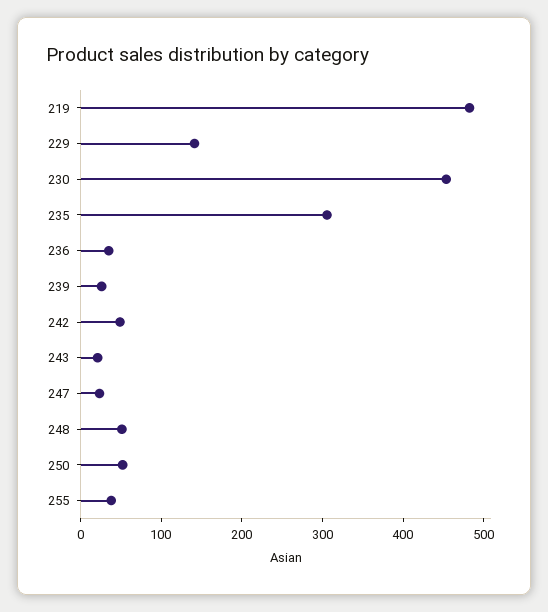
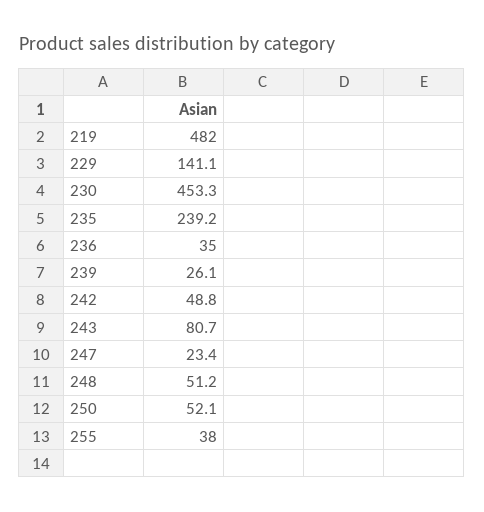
  {
    "219": 482,
    "229": 141.1,
    "230": 453.3,
-   "235": 300,
+   "235": 239.2,
    "236": 35,
    "239": 26.1,
    "242": 48.8,
-   "243": 20,
+   "243": 80.7,
    "247": 23.4,
    "248": 51.2,
    "250": 52.1,
    "255": 38
  }

